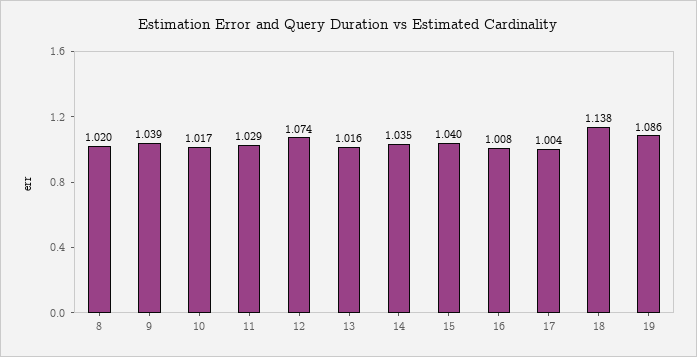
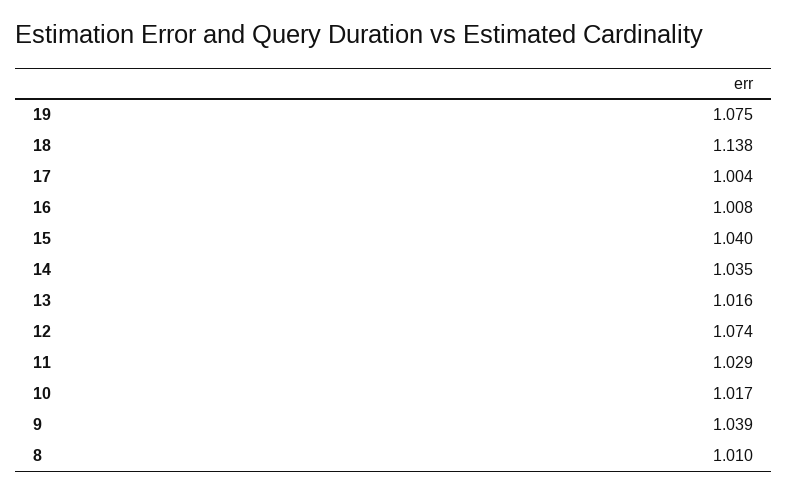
  {
-   "8": 1.02,
+   "8": 1.01,
    "9": 1.039,
    "10": 1.017,
    "11": 1.029,
    "12": 1.074,
    "13": 1.016,
    "14": 1.035,
    "15": 1.04,
    "16": 1.008,
    "17": 1.004,
    "18": 1.138,
-   "19": 1.086
+   "19": 1.075
  }

